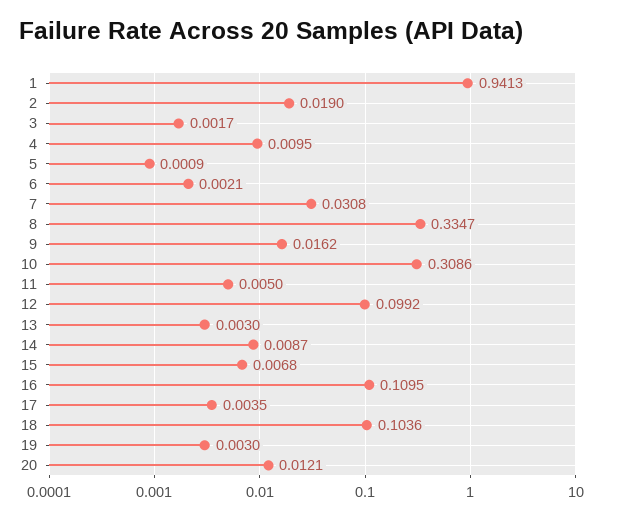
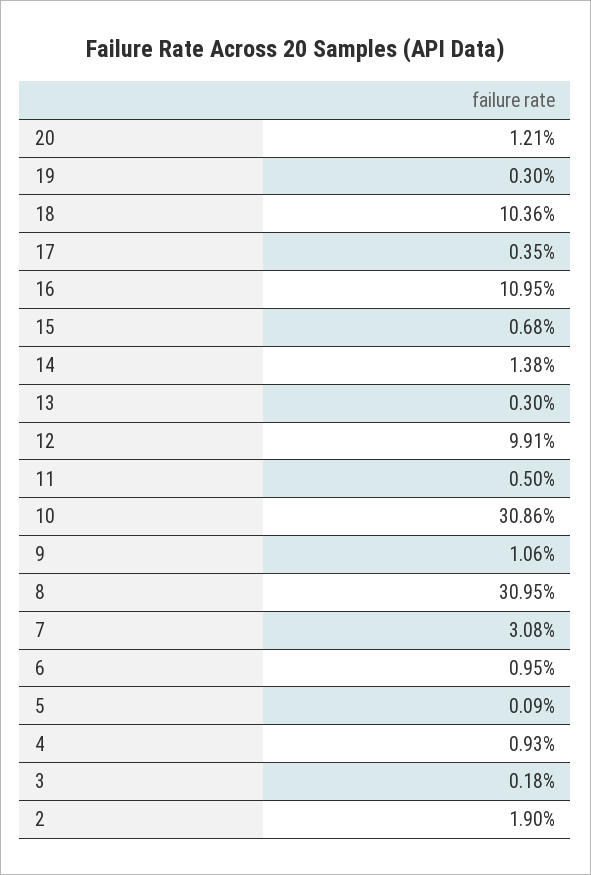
  {
-   "1": 0.9413,
    "2": 0.019,
-   "3": 0.0017,
+   "3": 0.0018,
-   "4": 0.0095,
+   "4": 0.0093,
    "5": 0.0009,
-   "6": 0.0021,
+   "6": 0.0095,
    "7": 0.0308,
-   "8": 0.3347,
+   "8": 0.3095,
-   "9": 0.0162,
+   "9": 0.0106,
    "10": 0.3086,
    "11": 0.005,
-   "12": 0.0992,
+   "12": 0.0991,
    "13": 0.003,
-   "14": 0.0087,
+   "14": 0.0138,
    "15": 0.0068,
    "16": 0.1095,
    "17": 0.0035,
    "18": 0.1036,
    "19": 0.003,
    "20": 0.0121
  }

